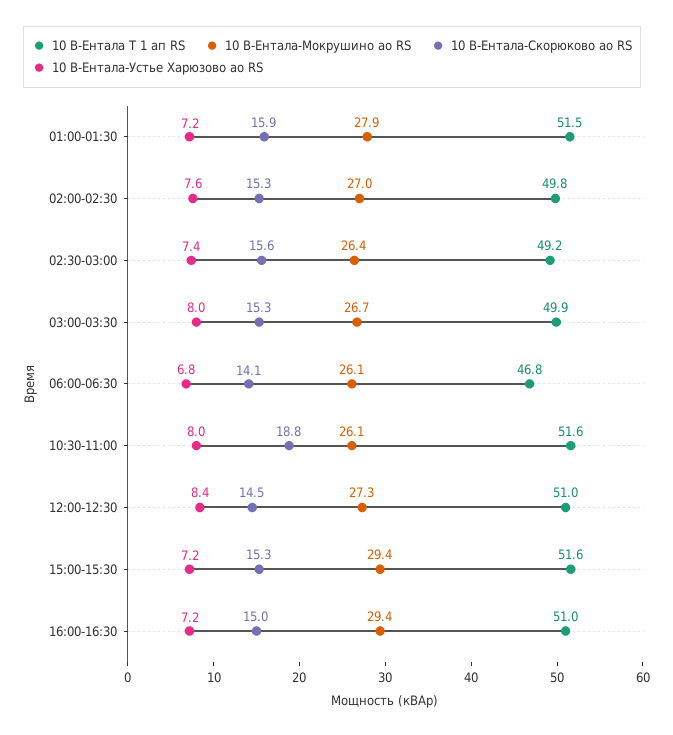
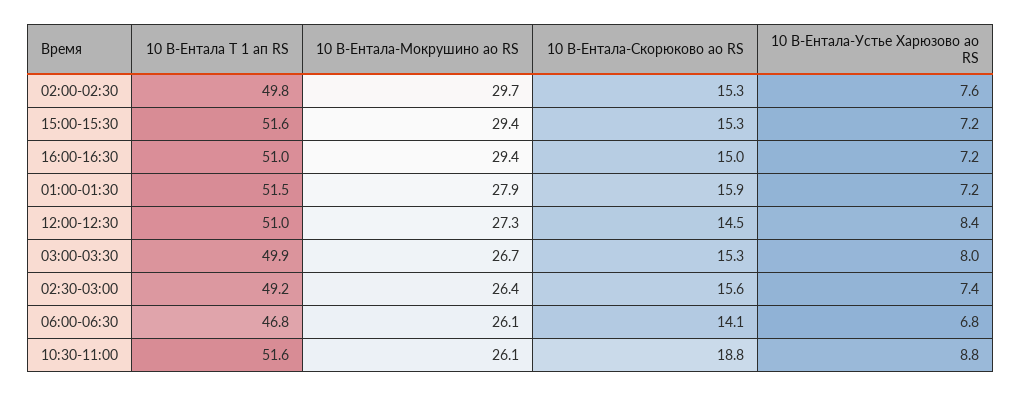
  {
    "10 В-Ентала Т 1 ап RS": {
      "01:00-01:30": 51.5,
      "02:00-02:30": 49.8,
      "02:30-03:00": 49.2,
      "03:00-03:30": 49.9,
      "06:00-06:30": 46.8,
      "10:30-11:00": 51.6,
      "12:00-12:30": 51,
      "15:00-15:30": 51.6,
      "16:00-16:30": 51
    },
    "10 В-Ентала-Мокрушино ао RS": {
      "01:00-01:30": 27.9,
-     "02:00-02:30": 27,
+     "02:00-02:30": 29.7,
      "02:30-03:00": 26.4,
      "03:00-03:30": 26.7,
      "06:00-06:30": 26.1,
      "10:30-11:00": 26.1,
      "12:00-12:30": 27.3,
      "15:00-15:30": 29.4,
      "16:00-16:30": 29.4
    },
    "10 В-Ентала-Скорюково ао RS": {
      "01:00-01:30": 15.9,
      "02:00-02:30": 15.3,
      "02:30-03:00": 15.6,
      "03:00-03:30": 15.3,
      "06:00-06:30": 14.1,
      "10:30-11:00": 18.8,
      "12:00-12:30": 14.5,
      "15:00-15:30": 15.3,
      "16:00-16:30": 15
    },
    "10 В-Ентала-Устье Харюзово ао RS": {
      "01:00-01:30": 7.2,
      "02:00-02:30": 7.6,
      "02:30-03:00": 7.4,
      "03:00-03:30": 8,
      "06:00-06:30": 6.8,
-     "10:30-11:00": 8,
+     "10:30-11:00": 8.8,
      "12:00-12:30": 8.4,
      "15:00-15:30": 7.2,
      "16:00-16:30": 7.2
    }
  }

